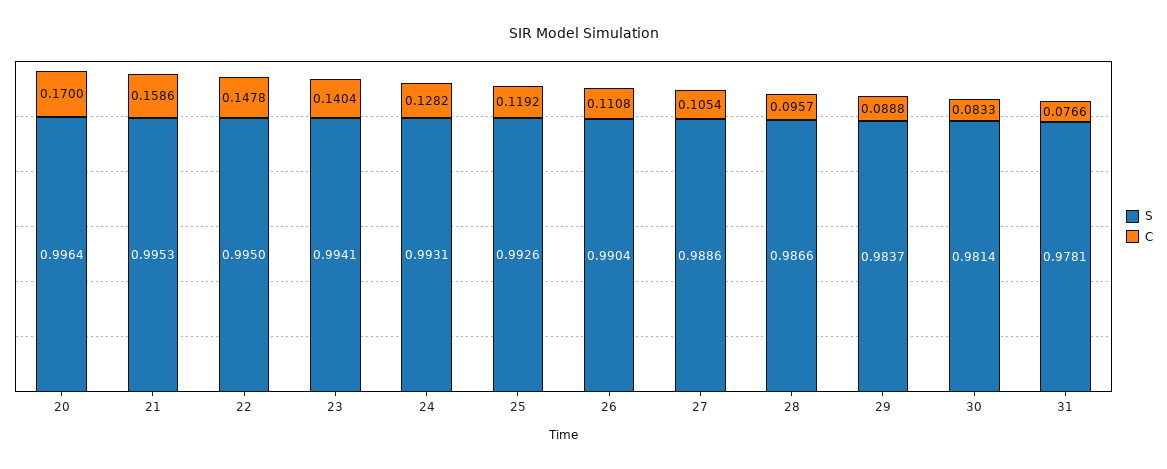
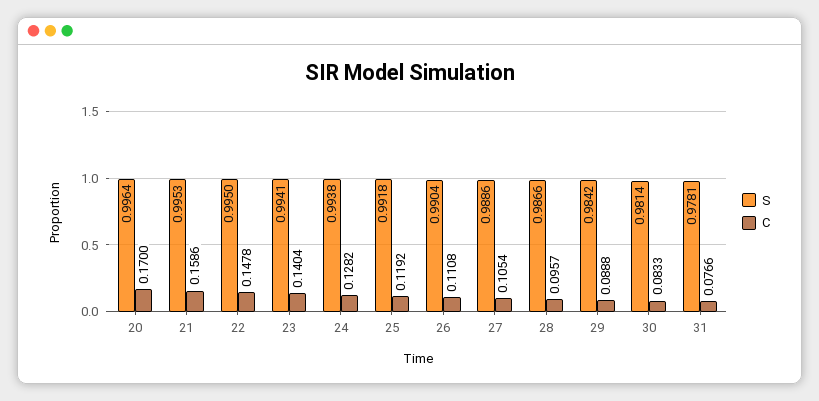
  {
    "S": {
      "20": 0.9964,
      "21": 0.9953,
      "22": 0.995,
      "23": 0.9941,
-     "24": 0.9931,
+     "24": 0.9938,
-     "25": 0.9926,
+     "25": 0.9918,
      "26": 0.9904,
      "27": 0.9886,
      "28": 0.9866,
-     "29": 0.9837,
+     "29": 0.9842,
      "30": 0.9814,
      "31": 0.9781
    },
    "C": {
      "20": 0.17,
      "21": 0.1586,
      "22": 0.1478,
      "23": 0.1404,
      "24": 0.1282,
      "25": 0.1192,
      "26": 0.1108,
      "27": 0.1054,
      "28": 0.0957,
      "29": 0.0888,
      "30": 0.0833,
      "31": 0.0766
    }
  }

